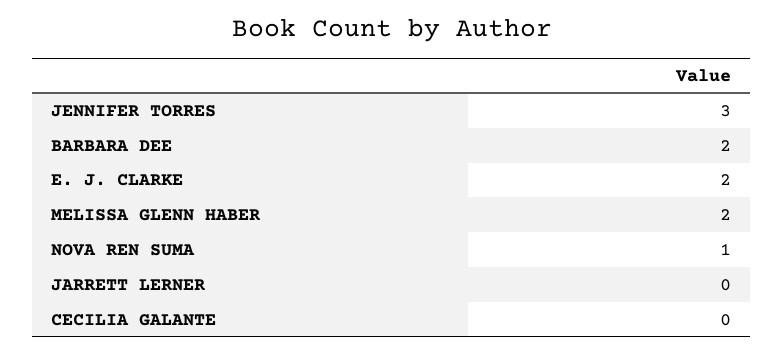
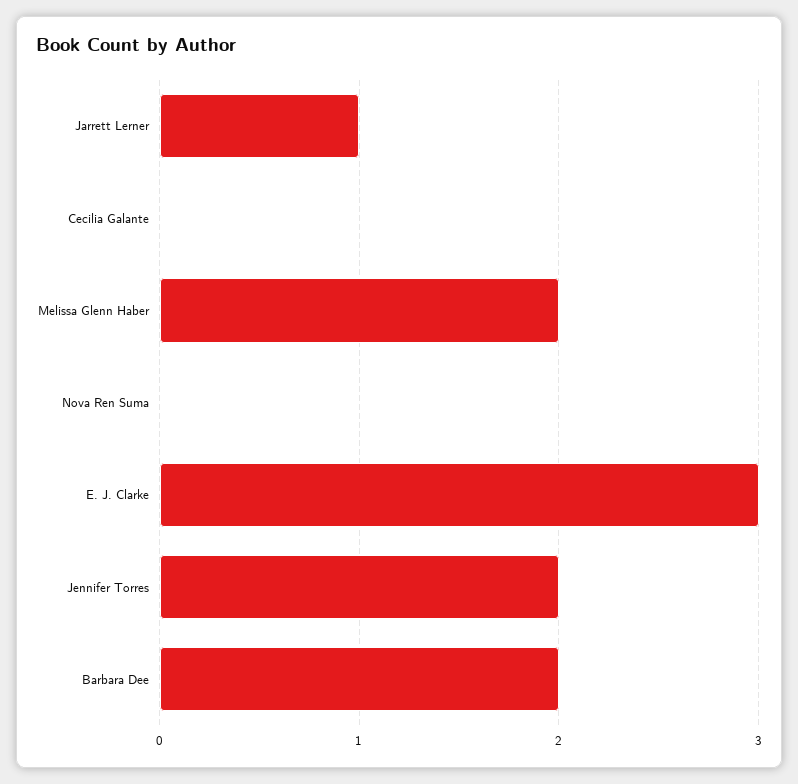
  {
-   "JENNIFER TORRES": 3,
+   "JENNIFER TORRES": 2,
    "BARBARA DEE": 2,
-   "E. J. CLARKE": 2,
+   "E. J. CLARKE": 3,
    "MELISSA GLENN HABER": 2,
-   "NOVA REN SUMA": 1,
+   "NOVA REN SUMA": 0,
-   "JARRETT LERNER": 0,
+   "JARRETT LERNER": 1,
    "CECILIA GALANTE": 0
  }

